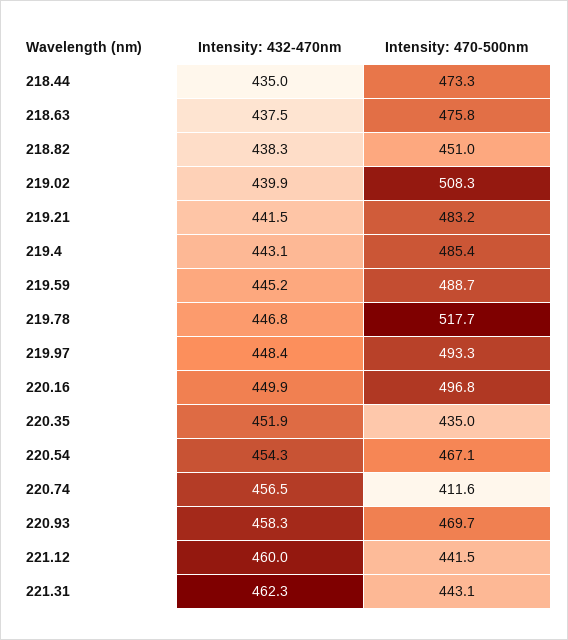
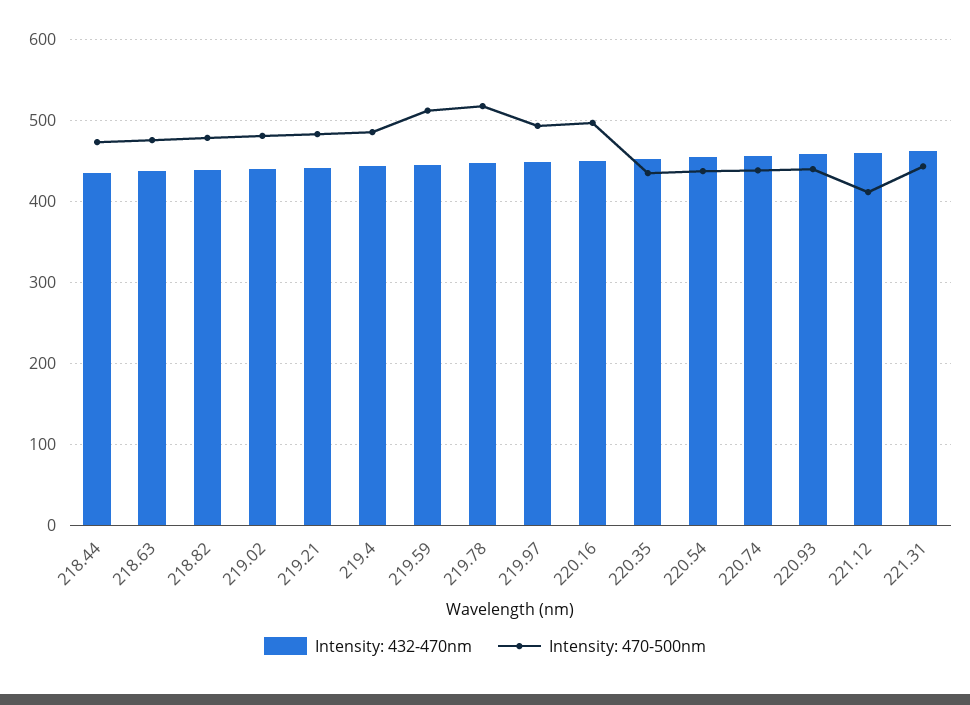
  {
    "Intensity: 432-470nm": {
      "218.44": 435,
      "218.63": 437.5,
      "218.82": 438.3,
      "219.02": 439.9,
      "219.21": 441.5,
      "219.4": 443.1,
      "219.59": 445.2,
      "219.78": 446.8,
      "219.97": 448.4,
      "220.16": 449.9,
      "220.35": 451.9,
      "220.54": 454.3,
      "220.74": 456.5,
      "220.93": 458.3,
      "221.12": 460,
      "221.31": 462.3
    },
    "Intensity: 470-500nm": {
      "218.44": 473.3,
      "218.63": 475.8,
-     "218.82": 451,
+     "218.82": 480,
-     "219.02": 508.3,
+     "219.02": 480,
      "219.21": 483.2,
      "219.4": 485.4,
-     "219.59": 488.7,
+     "219.59": 510,
      "219.78": 517.7,
      "219.97": 493.3,
      "220.16": 496.8,
      "220.35": 435,
-     "220.54": 467.1,
+     "220.54": 440,
-     "220.74": 411.6,
+     "220.74": 440,
-     "220.93": 469.7,
+     "220.93": 440,
-     "221.12": 441.5,
+     "221.12": 410,
      "221.31": 443.1
    }
  }

